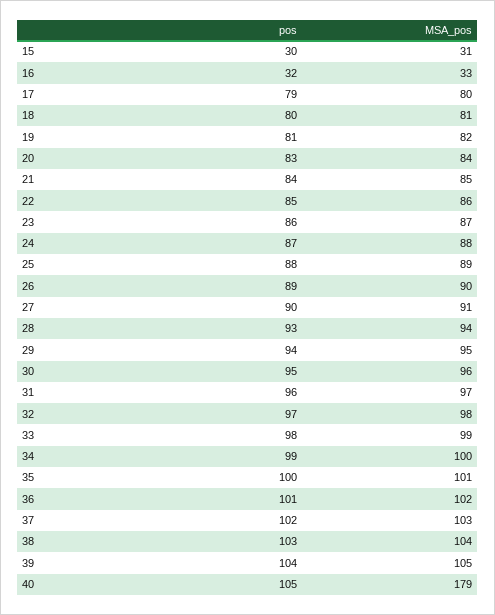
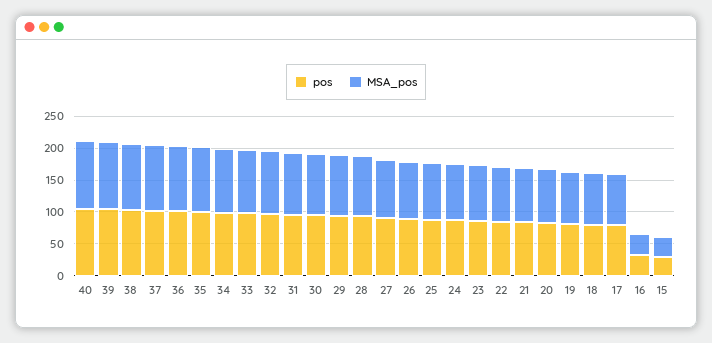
  {
    "pos": {
      "15": 30,
      "16": 32,
      "17": 79,
      "18": 80,
      "19": 81,
      "20": 83,
      "21": 84,
      "22": 85,
      "23": 86,
      "24": 87,
      "25": 88,
      "26": 89,
      "27": 90,
      "28": 93,
      "29": 94,
      "30": 95,
      "31": 96,
      "32": 97,
      "33": 98,
      "34": 99,
      "35": 100,
      "36": 101,
      "37": 102,
      "38": 103,
      "39": 104,
      "40": 105
    },
    "MSA_pos": {
      "15": 31,
      "16": 33,
      "17": 80,
      "18": 81,
      "19": 82,
      "20": 84,
      "21": 85,
      "22": 86,
      "23": 87,
      "24": 88,
      "25": 89,
      "26": 90,
      "27": 91,
      "28": 94,
      "29": 95,
      "30": 96,
      "31": 97,
      "32": 98,
      "33": 99,
      "34": 100,
      "35": 101,
      "36": 102,
      "37": 103,
      "38": 104,
      "39": 105,
-     "40": 179
+     "40": 100
    }
  }

